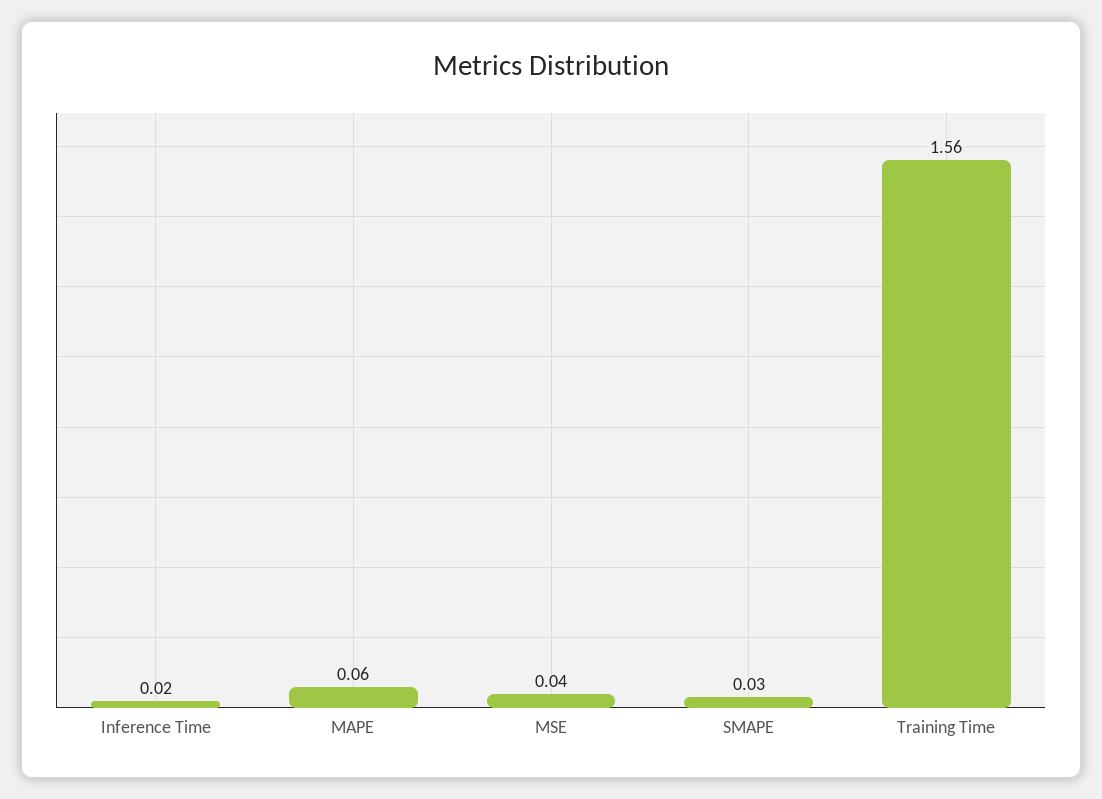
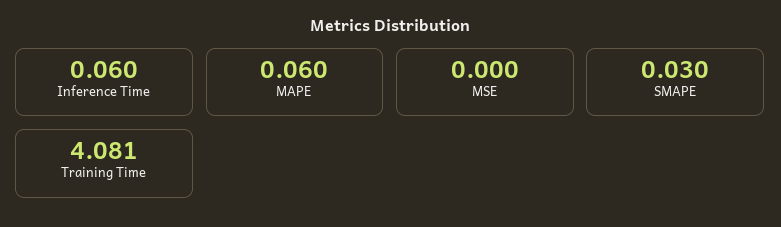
  {
-   "Inference Time": 0.02,
+   "Inference Time": 0.06,
    "MAPE": 0.06,
-   "MSE": 0.04,
+   "MSE": 0,
    "SMAPE": 0.03,
-   "Training Time": 1.56
+   "Training Time": 4.081
  }

